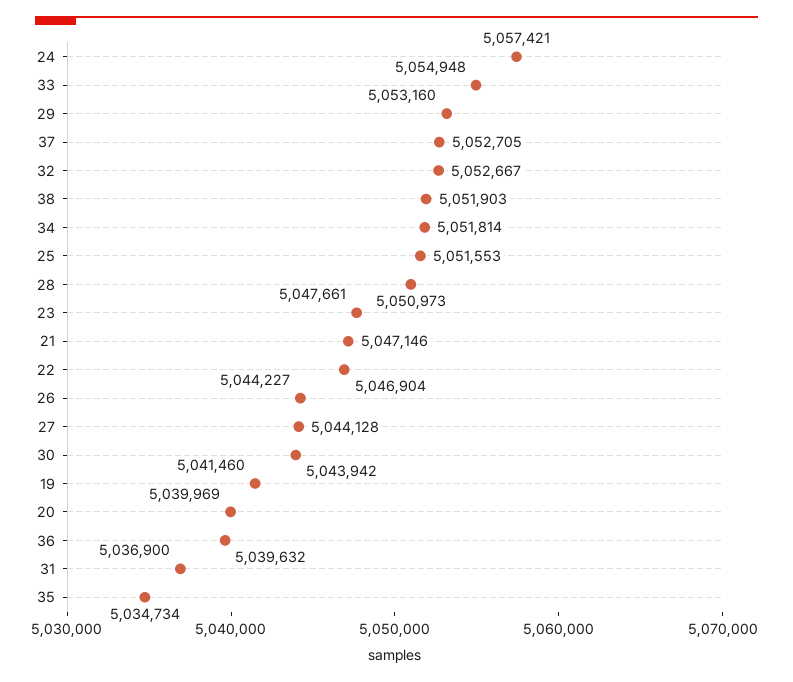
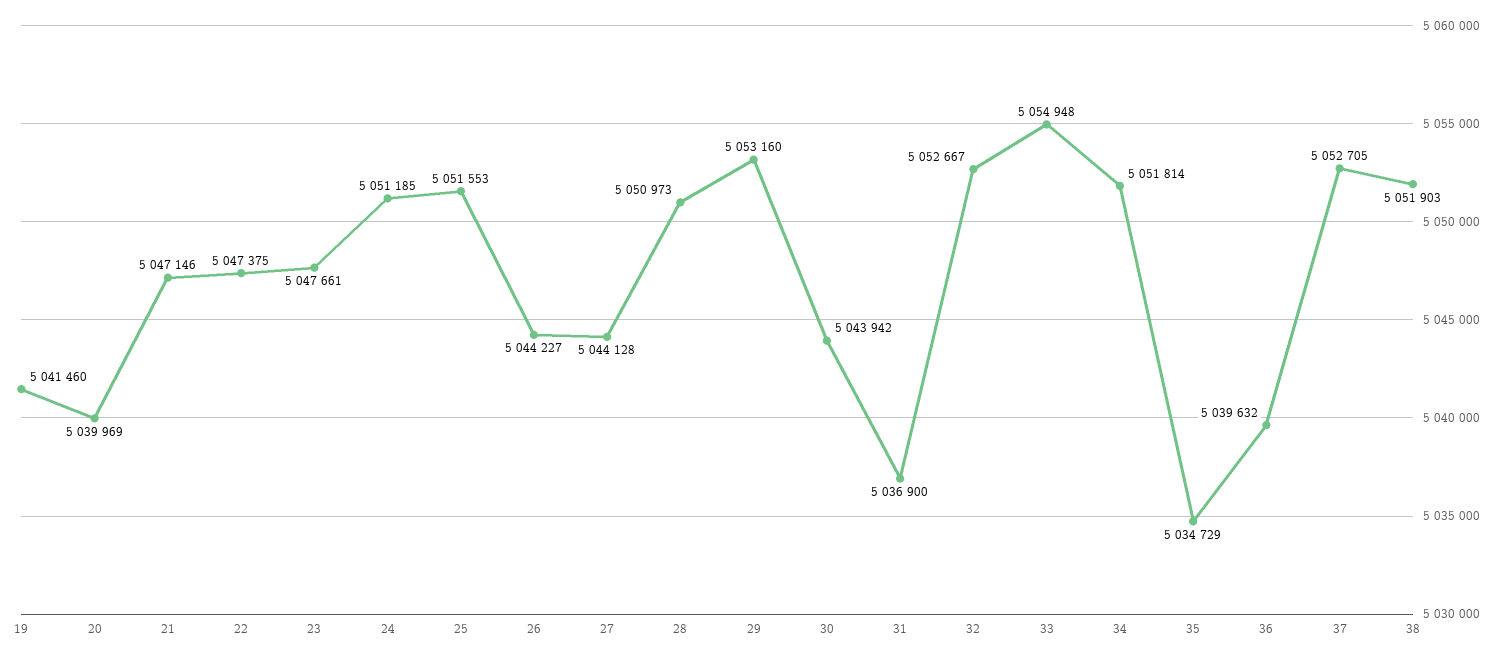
  {
-   "24": 5057421,
+   "24": 5051185,
    "33": 5054948,
    "29": 5053160,
    "37": 5052705,
    "32": 5052667,
    "38": 5051903,
    "34": 5051814,
    "25": 5051553,
    "28": 5050973,
    "23": 5047661,
    "21": 5047146,
-   "22": 5046904,
+   "22": 5047375,
    "26": 5044227,
    "27": 5044128,
    "30": 5043942,
    "19": 5041460,
    "20": 5039969,
    "36": 5039632,
    "31": 5036900,
-   "35": 5034734
+   "35": 5034729
  }

